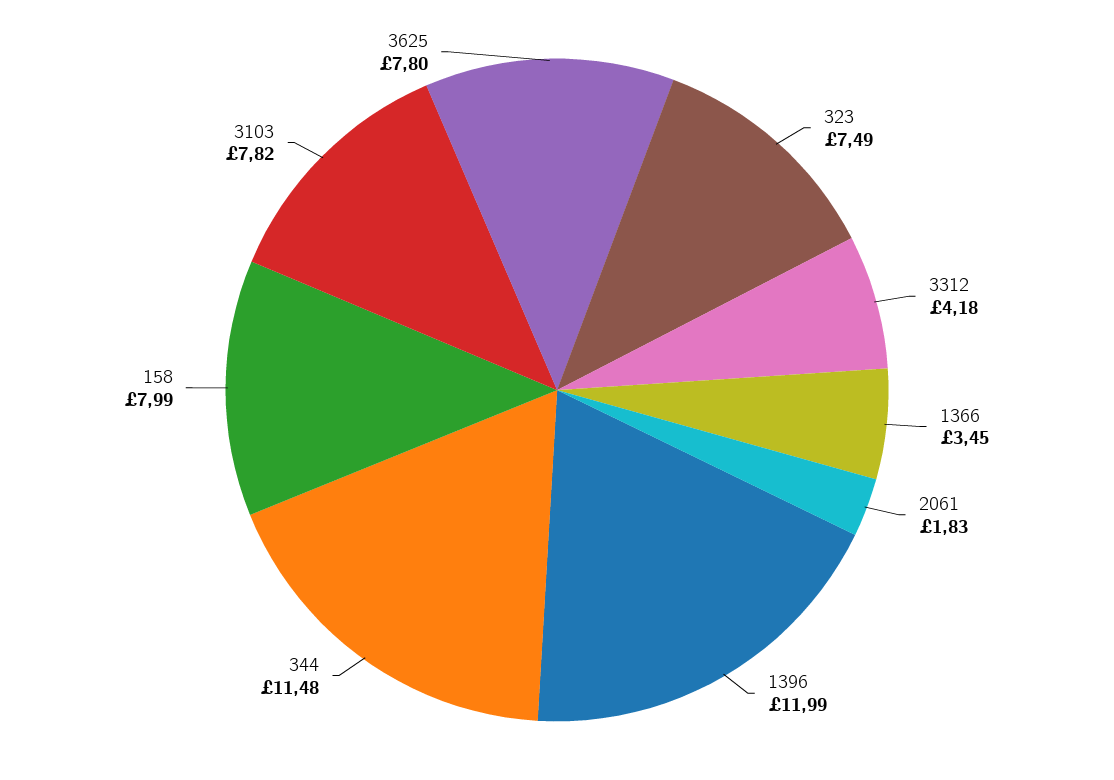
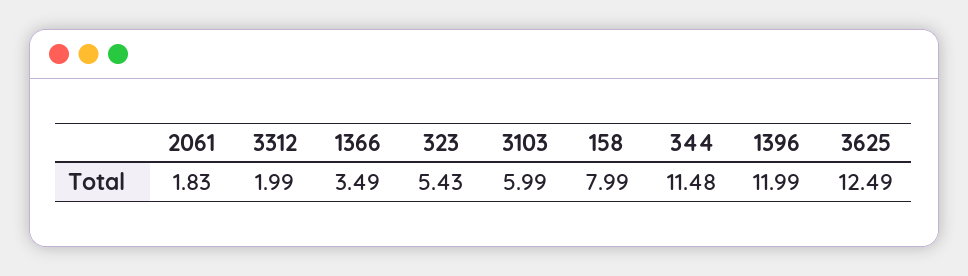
  {
-   "323": 7.49,
+   "323": 5.43,
-   "3312": 4.18,
+   "3312": 1.99,
-   "1366": 3.45,
+   "1366": 3.49,
    "2061": 1.83,
    "1396": 11.99,
    "344": 11.48,
    "158": 7.99,
-   "3103": 7.82,
+   "3103": 5.99,
-   "3625": 7.8
+   "3625": 12.49
  }

